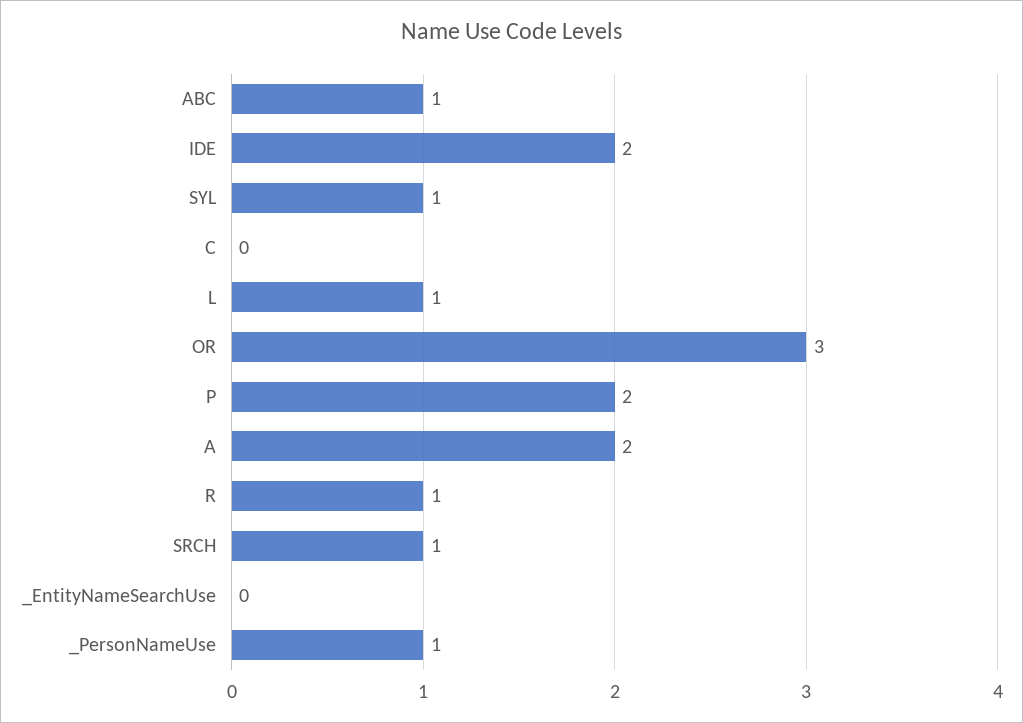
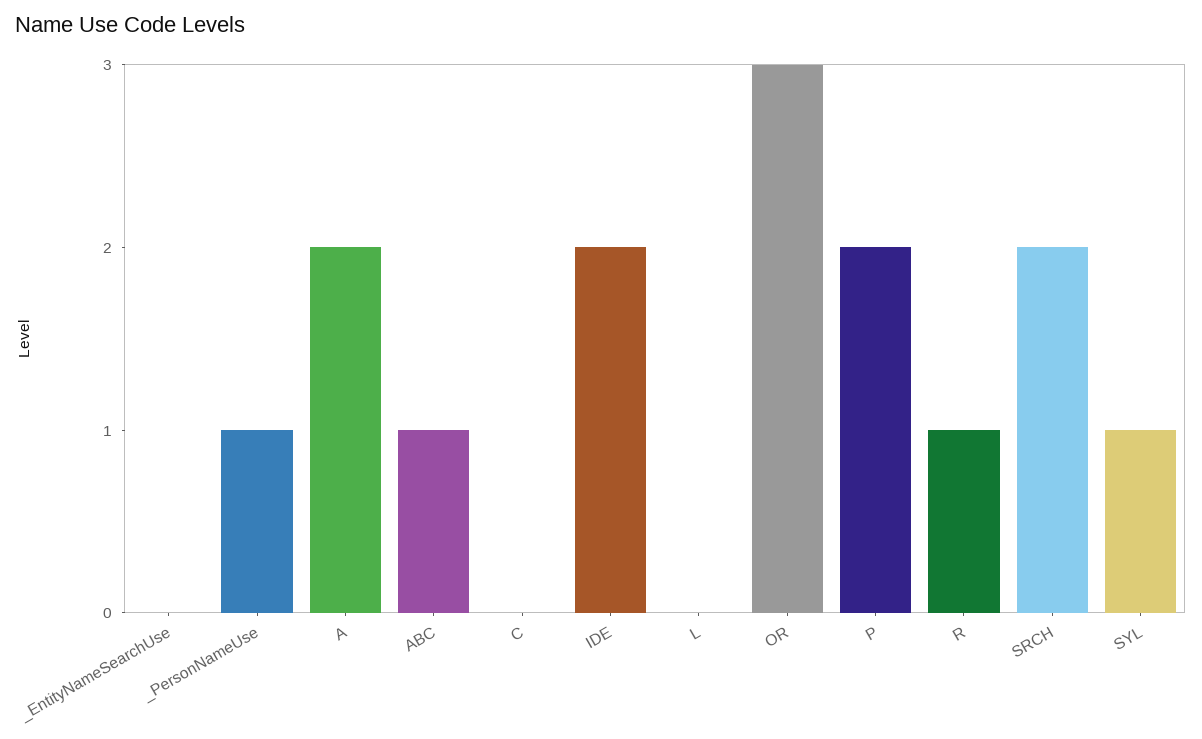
  {
    "ABC": 1,
    "IDE": 2,
    "SYL": 1,
    "C": 0,
-   "L": 1,
+   "L": 0,
    "OR": 3,
    "P": 2,
    "A": 2,
    "R": 1,
-   "SRCH": 1,
+   "SRCH": 2,
    "_EntityNameSearchUse": 0,
    "_PersonNameUse": 1
  }

